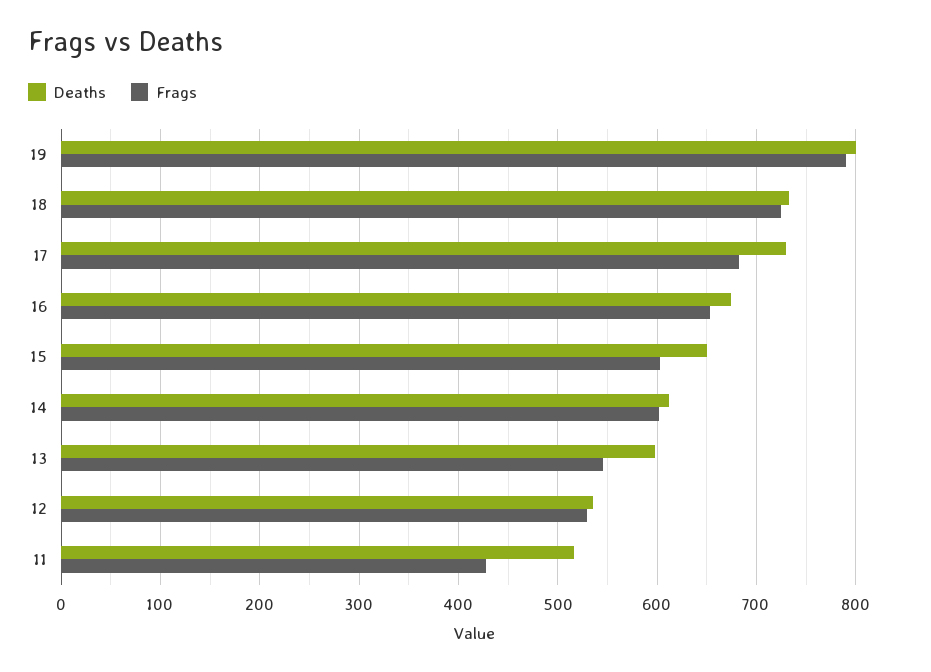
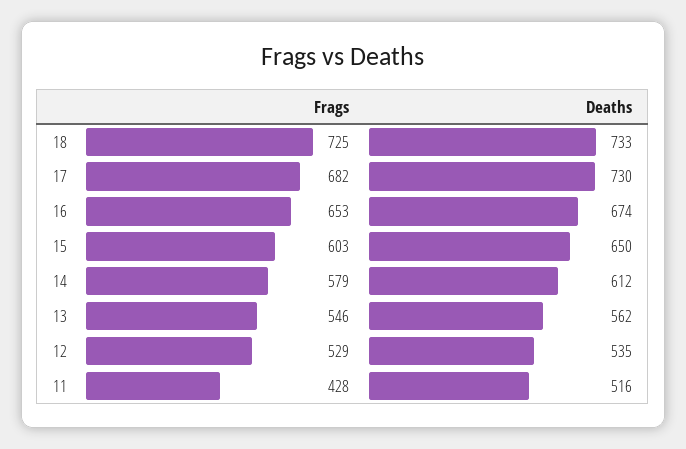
  {
    "Deaths": {
-     "19": 800,
      "18": 733,
      "17": 730,
      "16": 674,
      "15": 650,
      "14": 612,
-     "13": 600,
+     "13": 562,
      "12": 535,
      "11": 516
    },
    "Frags": {
-     "19": 790,
      "18": 725,
      "17": 682,
      "16": 653,
      "15": 603,
-     "14": 600,
+     "14": 579,
      "13": 546,
      "12": 529,
      "11": 428
    }
  }

